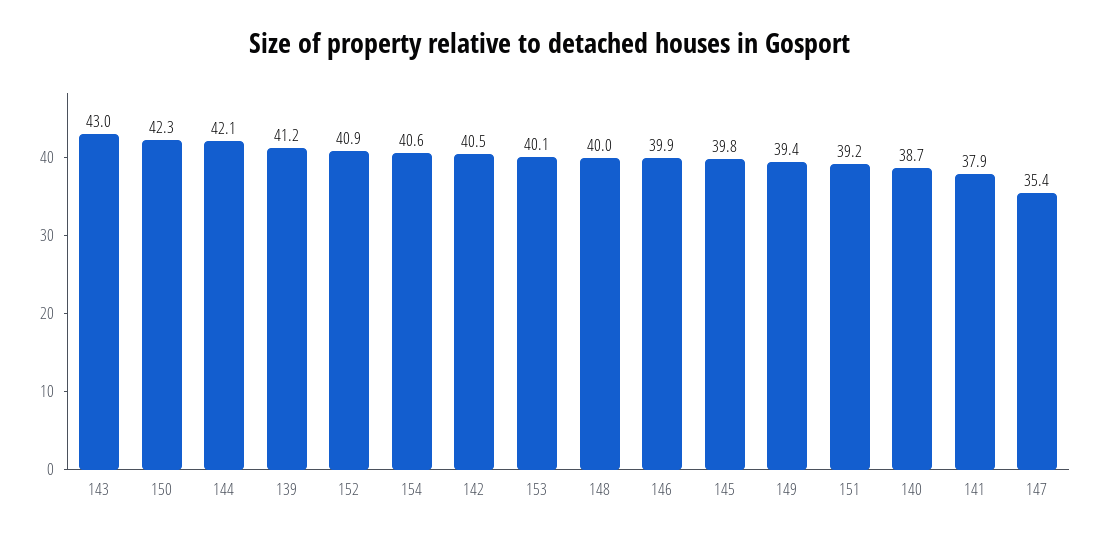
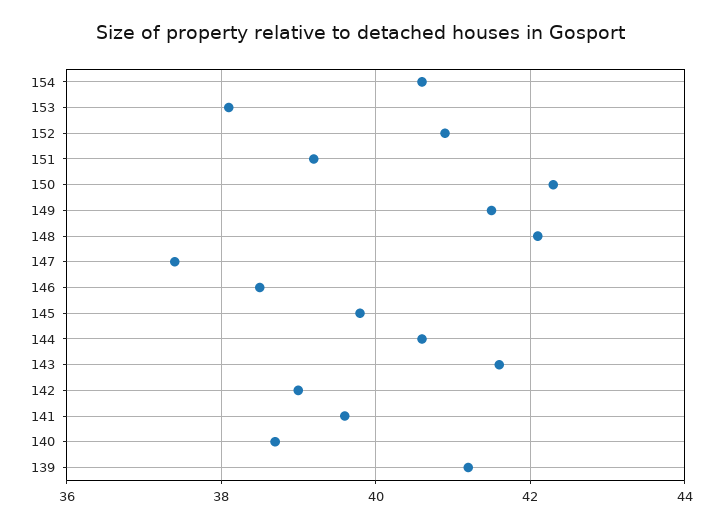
  {
-   "143": 43,
+   "143": 41.5,
    "150": 42.3,
-   "144": 42.1,
+   "144": 40.5,
    "139": 41.2,
    "152": 40.9,
    "154": 40.6,
-   "142": 40.5,
+   "142": 39,
-   "153": 40.1,
+   "153": 38,
-   "148": 40,
+   "148": 42,
-   "146": 39.9,
+   "146": 38.5,
    "145": 39.8,
-   "149": 39.4,
+   "149": 41.5,
    "151": 39.2,
    "140": 38.7,
-   "141": 37.9,
+   "141": 39.5,
-   "147": 35.4
+   "147": 37.5
  }

